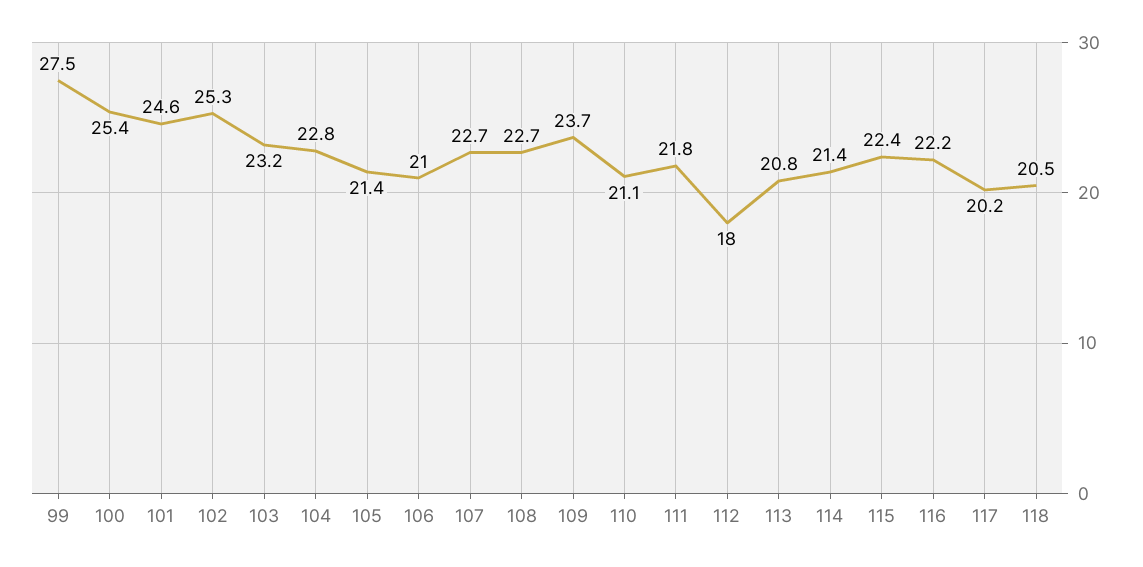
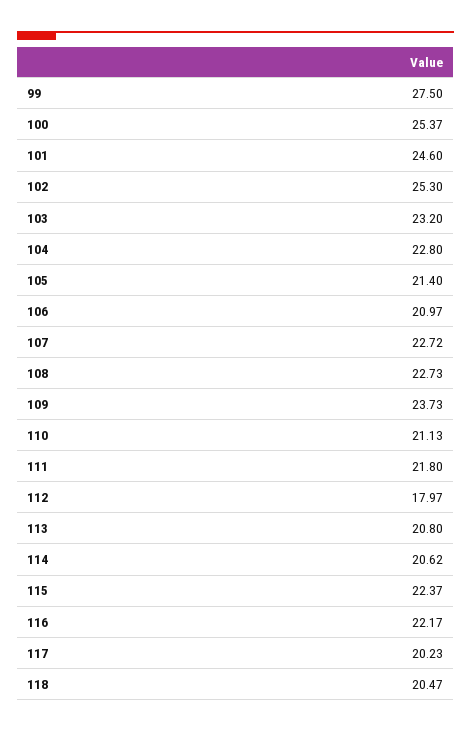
  {
    "99": 27.5,
    "100": 25.37,
    "101": 24.6,
    "102": 25.3,
    "103": 23.2,
    "104": 22.8,
    "105": 21.4,
    "106": 20.97,
    "107": 22.72,
    "108": 22.73,
    "109": 23.73,
    "110": 21.13,
    "111": 21.8,
    "112": 17.97,
    "113": 20.8,
-   "114": 21.4,
+   "114": 20.62,
    "115": 22.37,
    "116": 22.17,
    "117": 20.23,
    "118": 20.47
  }

